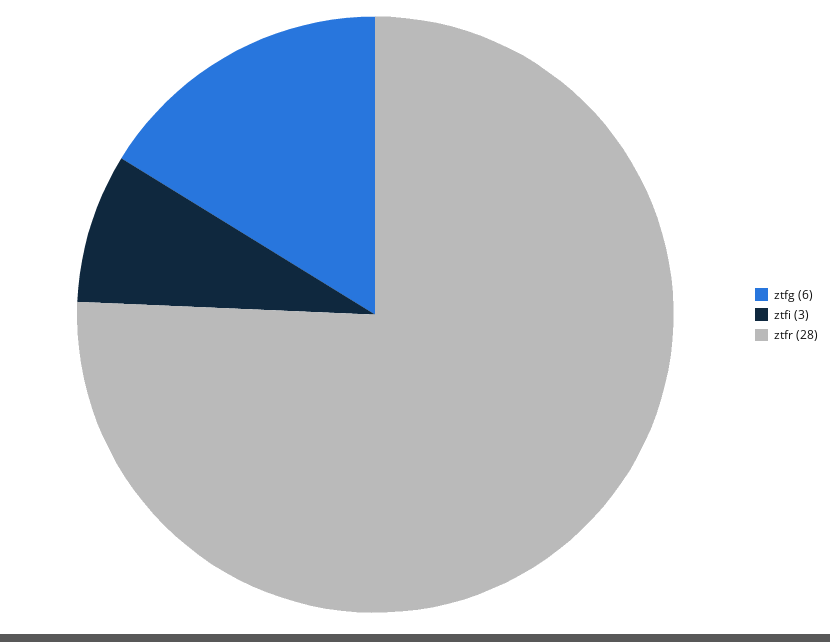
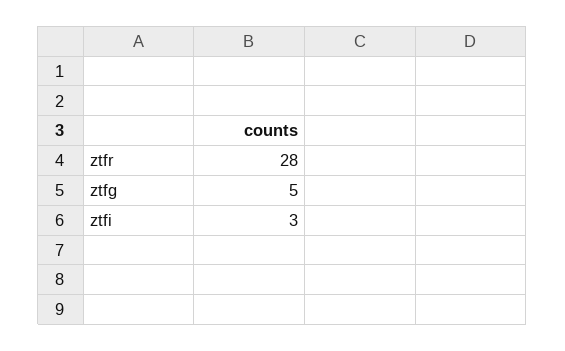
  {
-   "ztfg": 6,
+   "ztfg": 5,
    "ztfi": 3,
    "ztfr": 28
  }

